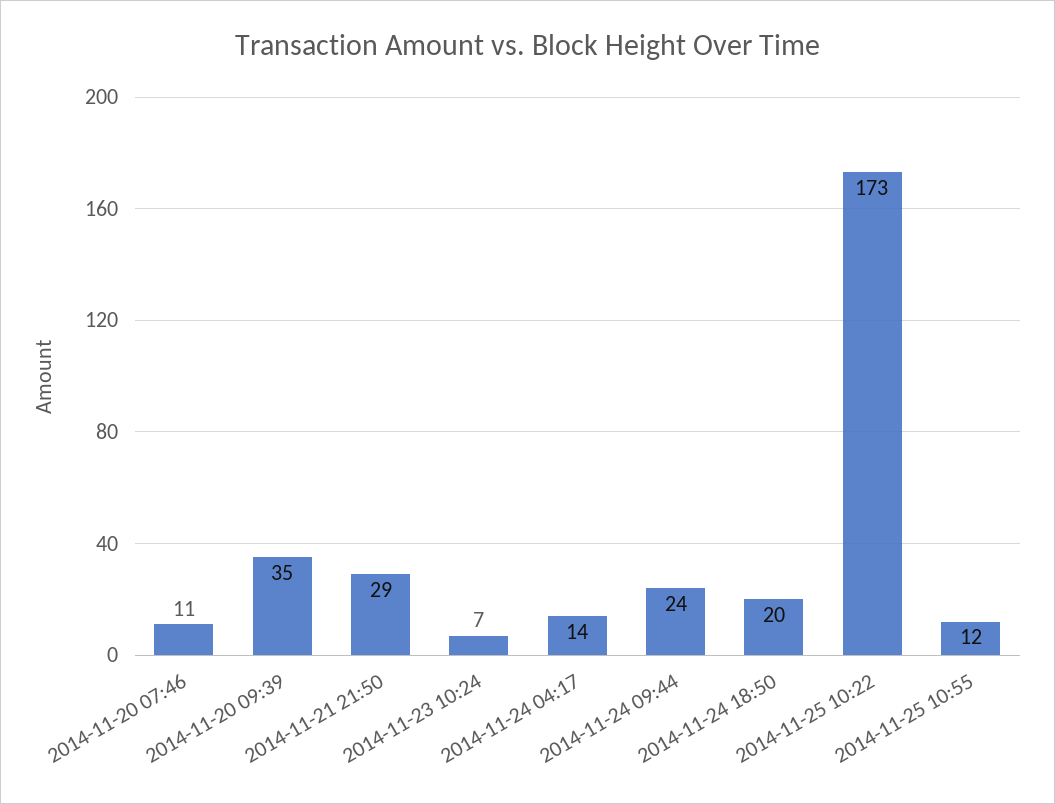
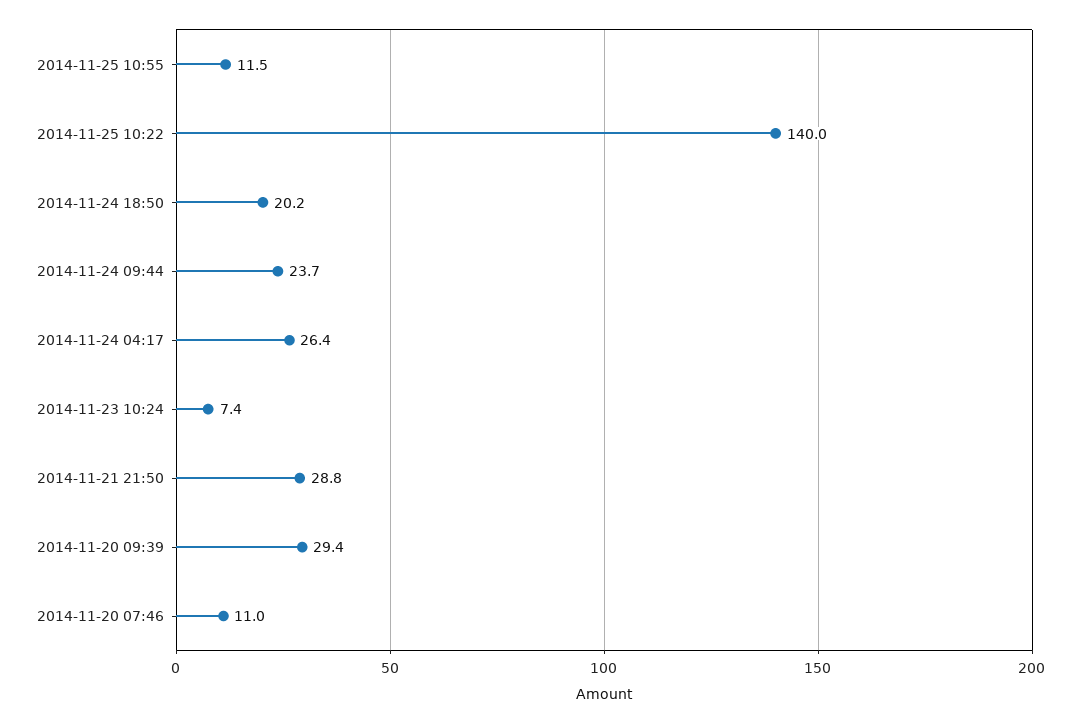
  {
    "2014-11-20 07:46": 11,
-   "2014-11-20 09:39": 35,
+   "2014-11-20 09:39": 29.4,
    "2014-11-21 21:50": 28.8,
    "2014-11-23 10:24": 7.4,
-   "2014-11-24 04:17": 14,
+   "2014-11-24 04:17": 26.4,
    "2014-11-24 09:44": 23.7,
    "2014-11-24 18:50": 20.2,
-   "2014-11-25 10:22": 173,
+   "2014-11-25 10:22": 140,
    "2014-11-25 10:55": 11.5
  }

